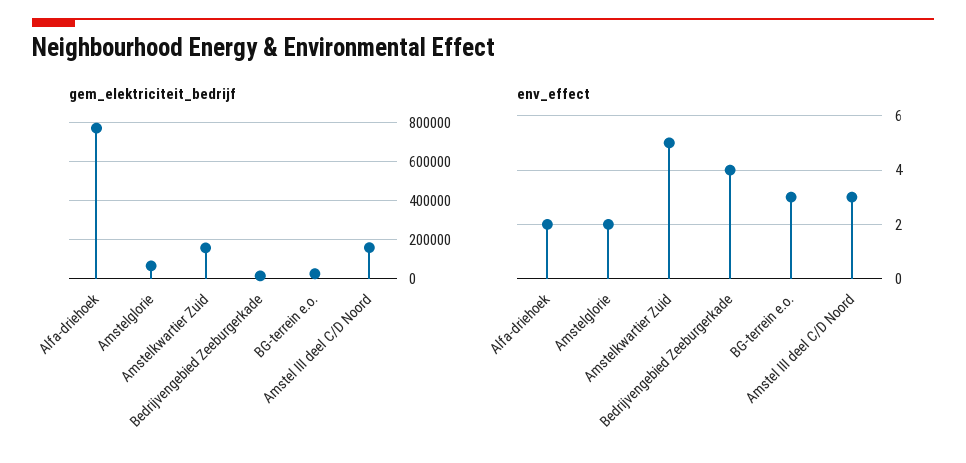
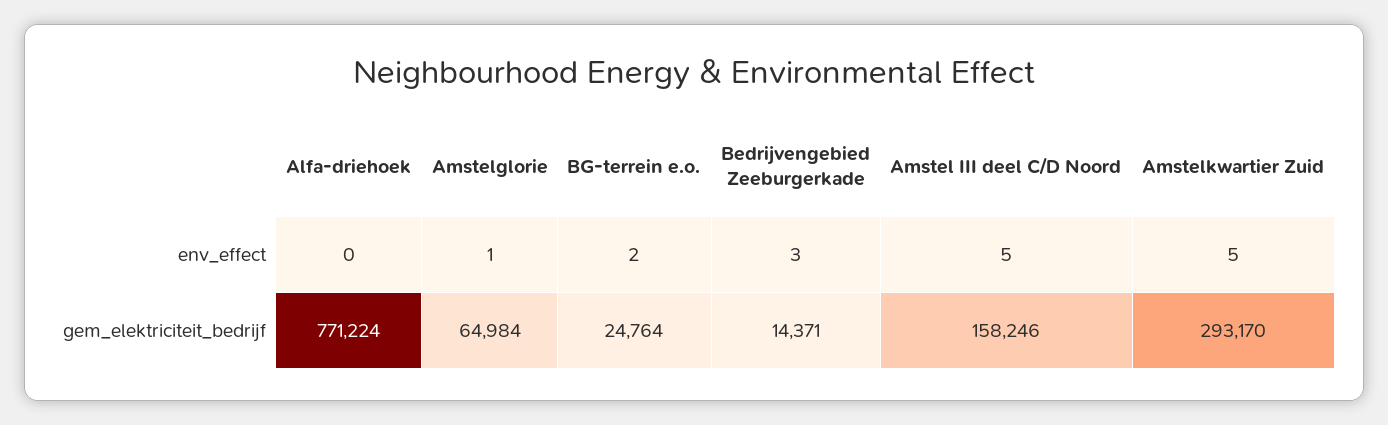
  {
    "gem_elektriciteit_bedrijf": {
      "Alfa-driehoek": 771224,
      "Amstelglorie": 64984,
-     "Amstelkwartier Zuid": 150000,
+     "Amstelkwartier Zuid": 293170,
      "Bedrijvengebied Zeeburgerkade": 14371,
      "BG-terrein e.o.": 24764,
      "Amstel III deel C/D Noord": 158246
    },
    "env_effect": {
-     "Alfa-driehoek": 2,
+     "Alfa-driehoek": 0,
-     "Amstelglorie": 2,
+     "Amstelglorie": 1,
      "Amstelkwartier Zuid": 5,
-     "Bedrijvengebied Zeeburgerkade": 4,
+     "Bedrijvengebied Zeeburgerkade": 3,
-     "BG-terrein e.o.": 3,
+     "BG-terrein e.o.": 2,
-     "Amstel III deel C/D Noord": 3
+     "Amstel III deel C/D Noord": 5
    }
  }

